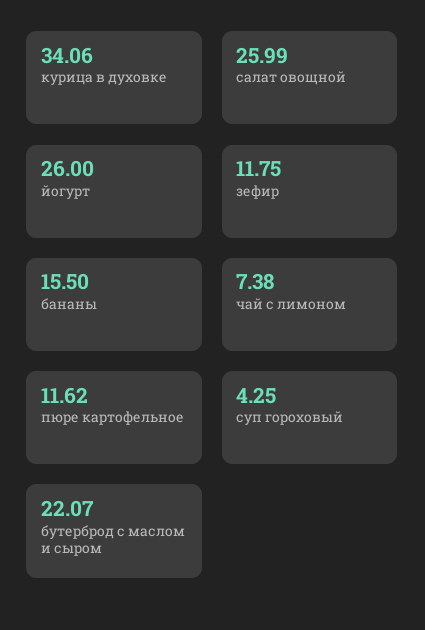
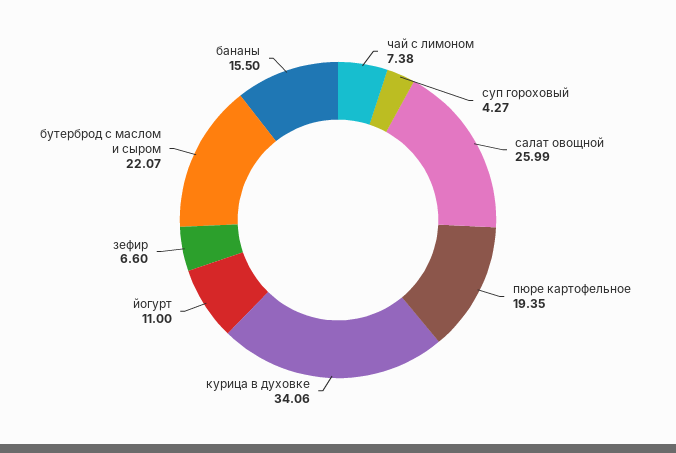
  {
    "курица в духовке": 34.06,
    "салат овощной": 25.99,
-   "йогурт": 26,
+   "йогурт": 11,
-   "зефир": 11.75,
+   "зефир": 6.6,
    "бананы": 15.5,
    "чай с лимоном": 7.38,
-   "пюре картофельное": 11.62,
+   "пюре картофельное": 19.35,
-   "суп гороховый": 4.25,
+   "суп гороховый": 4.27,
    "бутерброд с маслом и сыром": 22.07
  }

